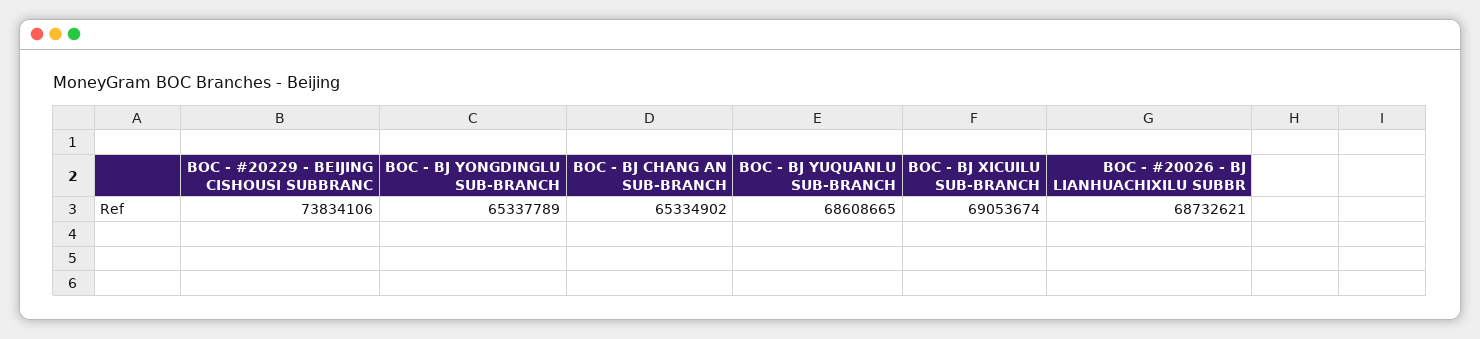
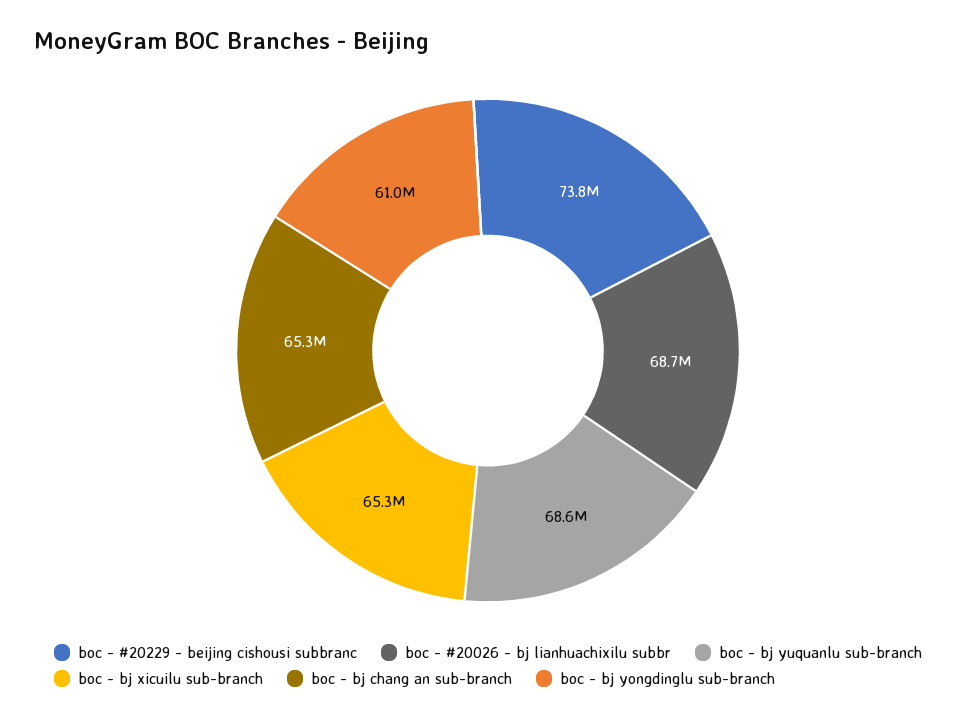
  {
    "BOC - #20229 - BEIJING CISHOUSI SUBBRANC": 73834106,
-   "BOC - BJ YONGDINGLU SUB-BRANCH": 65337789,
+   "BOC - BJ YONGDINGLU SUB-BRANCH": 61000000,
    "BOC - BJ CHANG AN SUB-BRANCH": 65334902,
    "BOC - BJ YUQUANLU SUB-BRANCH": 68608665,
-   "BOC - BJ XICUILU SUB-BRANCH": 69053674,
+   "BOC - BJ XICUILU SUB-BRANCH": 65300000,
    "BOC - #20026 - BJ LIANHUACHIXILU SUBBR": 68732621
  }

